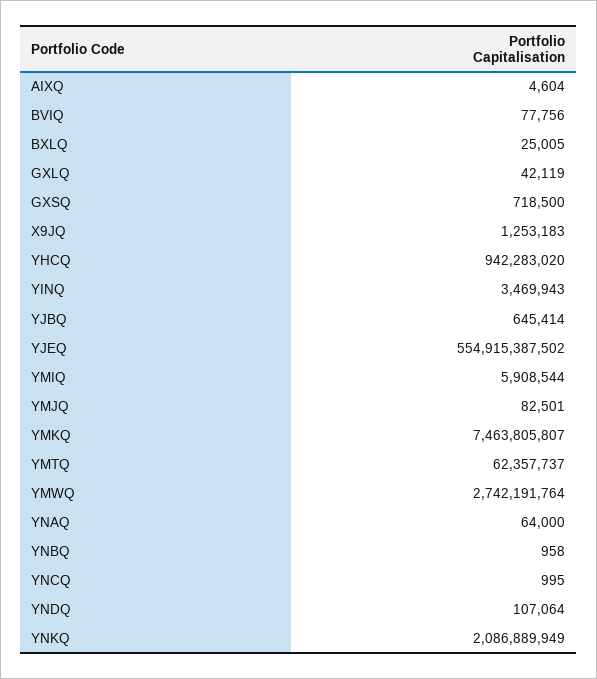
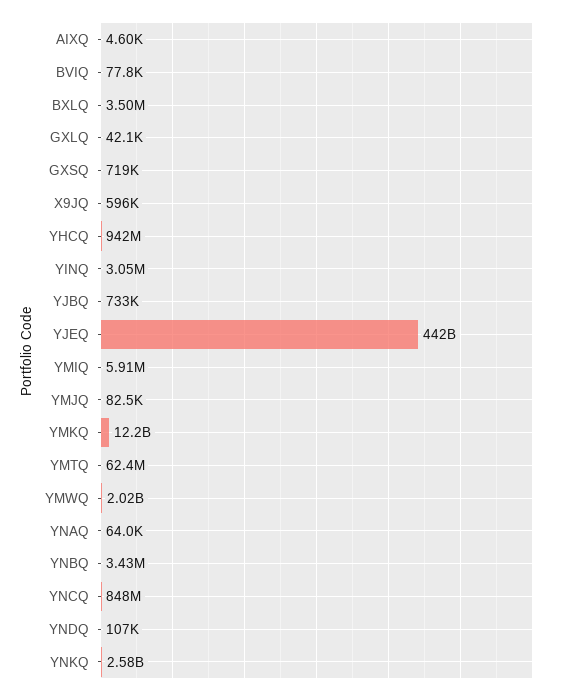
  {
    "AIXQ": 4604,
    "BVIQ": 77756,
-   "BXLQ": 25005,
+   "BXLQ": 3500000,
    "GXLQ": 42119,
    "GXSQ": 718500,
-   "X9JQ": 1253183,
+   "X9JQ": 596000,
    "YHCQ": 942283020,
-   "YINQ": 3469943,
+   "YINQ": 3050000,
-   "YJBQ": 645414,
+   "YJBQ": 733000,
-   "YJEQ": 554915387502,
+   "YJEQ": 442000000000,
    "YMIQ": 5908544,
    "YMJQ": 82501,
-   "YMKQ": 7463805807,
+   "YMKQ": 12200000000,
    "YMTQ": 62357737,
-   "YMWQ": 2742191764,
+   "YMWQ": 2020000000,
    "YNAQ": 64000,
-   "YNBQ": 958,
+   "YNBQ": 3430000,
-   "YNCQ": 995,
+   "YNCQ": 848000000,
    "YNDQ": 107064,
-   "YNKQ": 2086889949
+   "YNKQ": 2580000000
  }

